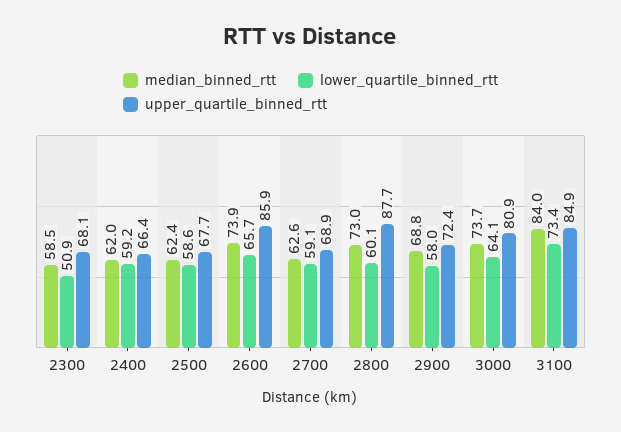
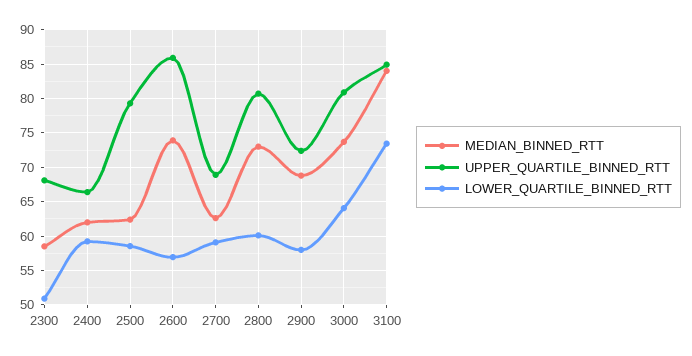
  {
    "median_binned_rtt": {
      "2300": 58.5,
      "2400": 62,
      "2500": 62.4,
      "2600": 73.9,
      "2700": 62.6,
      "2800": 73,
      "2900": 68.8,
      "3000": 73.7,
      "3100": 84
    },
    "lower_quartile_binned_rtt": {
      "2300": 50.9,
      "2400": 59.2,
      "2500": 58.6,
-     "2600": 65.7,
+     "2600": 57,
      "2700": 59.1,
      "2800": 60.1,
      "2900": 58,
      "3000": 64.1,
      "3100": 73.4
    },
    "upper_quartile_binned_rtt": {
      "2300": 68.1,
      "2400": 66.4,
-     "2500": 67.7,
+     "2500": 79,
      "2600": 85.9,
      "2700": 68.9,
-     "2800": 87.7,
+     "2800": 81,
      "2900": 72.4,
      "3000": 80.9,
      "3100": 84.9
    }
  }

